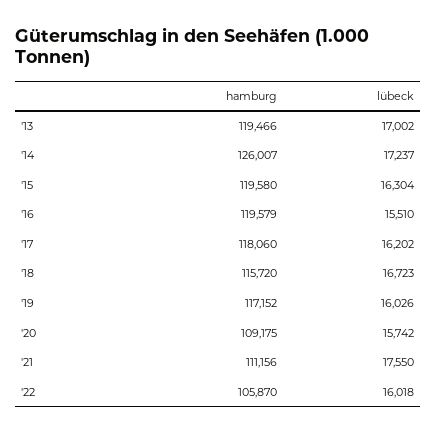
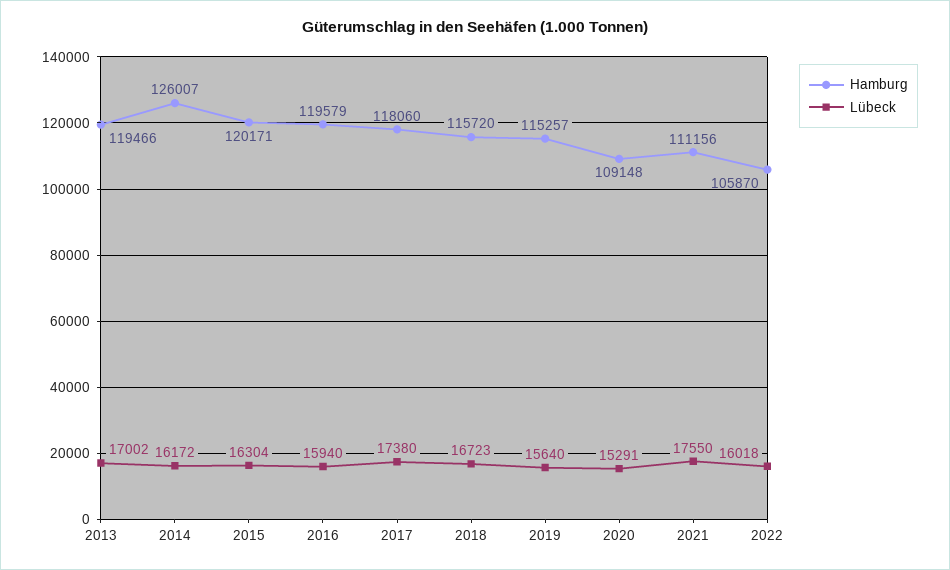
  {
    "hamburg": {
      "'13": 119466,
      "'14": 126007,
-     "'15": 119580,
+     "'15": 120171,
      "'16": 119579,
      "'17": 118060,
      "'18": 115720,
-     "'19": 117152,
+     "'19": 115257,
-     "'20": 109175,
+     "'20": 109148,
      "'21": 111156,
      "'22": 105870
    },
    "lübeck": {
      "'13": 17002,
-     "'14": 17237,
+     "'14": 16172,
      "'15": 16304,
-     "'16": 15510,
+     "'16": 15940,
-     "'17": 16202,
+     "'17": 17380,
      "'18": 16723,
-     "'19": 16026,
+     "'19": 15640,
-     "'20": 15742,
+     "'20": 15291,
      "'21": 17550,
      "'22": 16018
    }
  }

